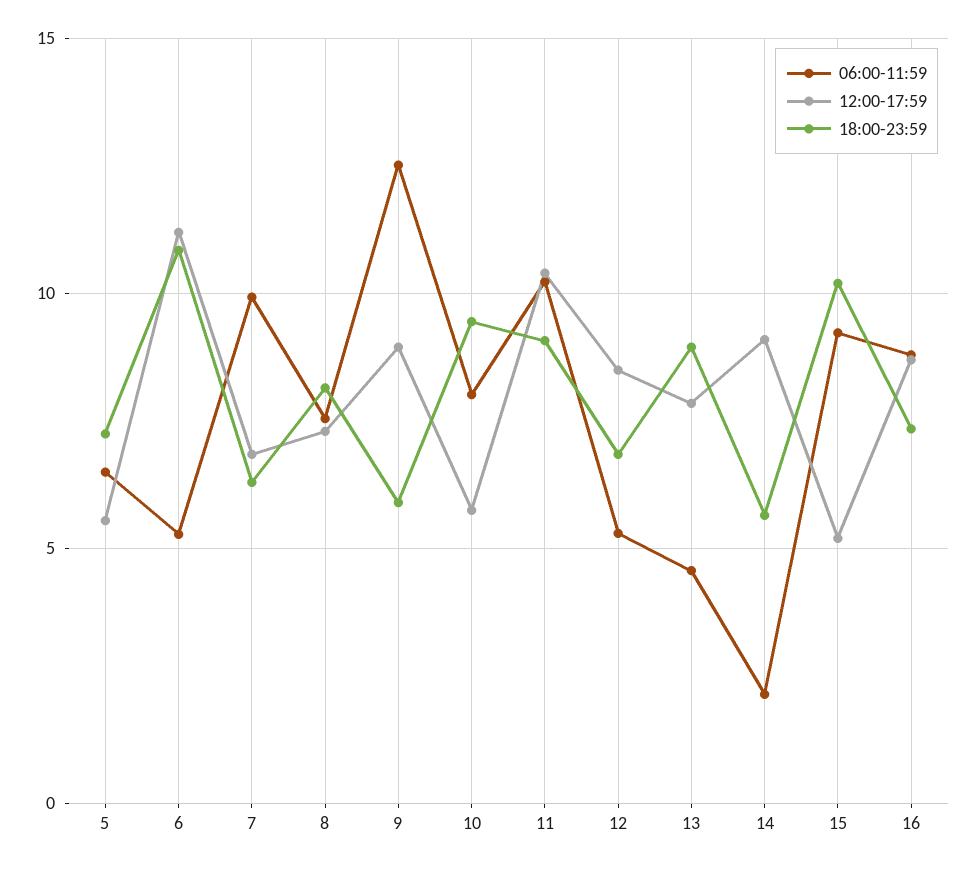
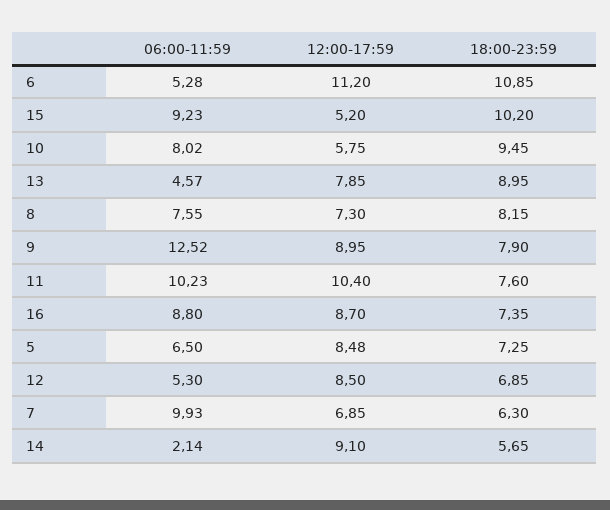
  {
    "06:00-11:59": {
      "5": 6.5,
      "6": 5.28,
      "7": 9.93,
      "8": 7.55,
      "9": 12.52,
      "10": 8.02,
      "11": 10.23,
      "12": 5.3,
      "13": 4.57,
      "14": 2.14,
      "15": 9.23,
      "16": 8.8
    },
    "12:00-17:59": {
-     "5": 5.5,
+     "5": 8.48,
      "6": 11.2,
      "7": 6.85,
      "8": 7.3,
      "9": 8.95,
      "10": 5.75,
      "11": 10.4,
      "12": 8.5,
      "13": 7.85,
      "14": 9.1,
      "15": 5.2,
      "16": 8.7
    },
    "18:00-23:59": {
      "5": 7.25,
      "6": 10.85,
      "7": 6.3,
      "8": 8.15,
-     "9": 6,
+     "9": 7.9,
      "10": 9.45,
-     "11": 9,
+     "11": 7.6,
      "12": 6.85,
      "13": 8.95,
      "14": 5.65,
      "15": 10.2,
      "16": 7.35
    }
  }

